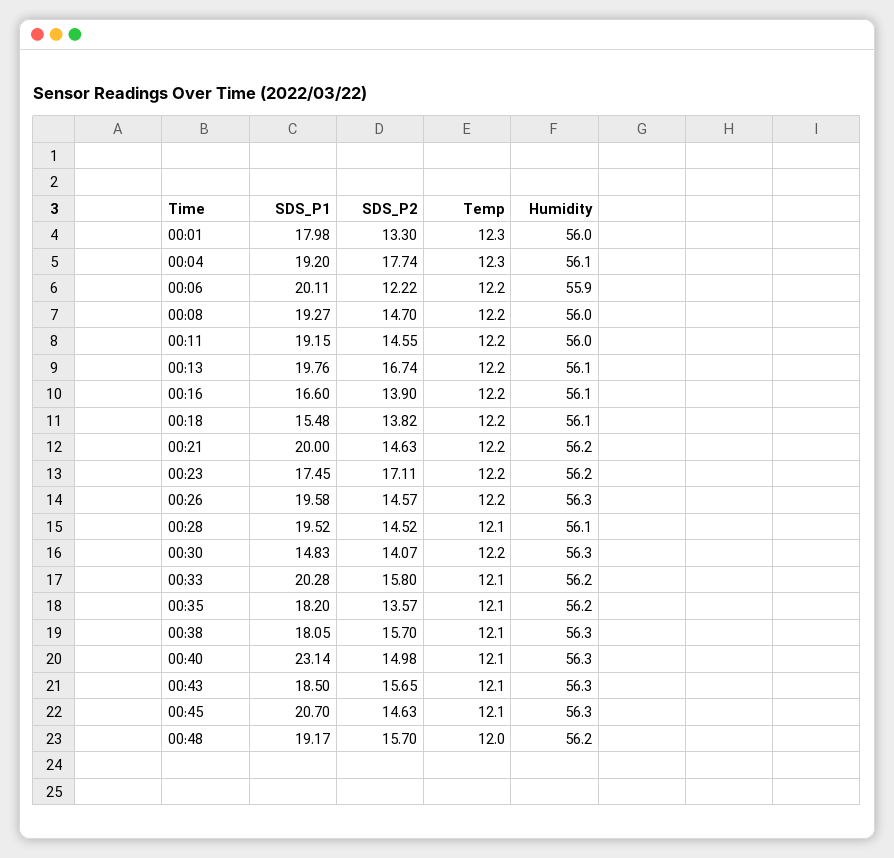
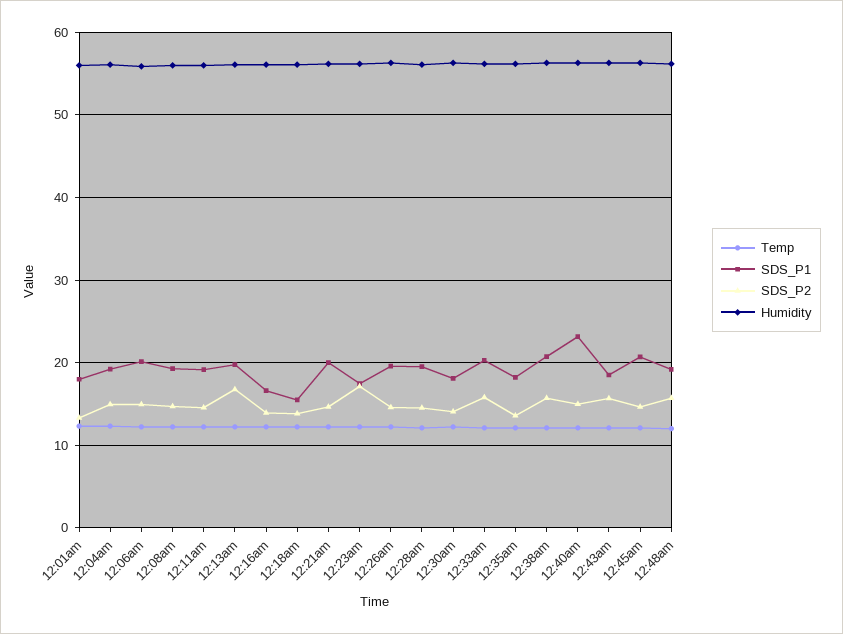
  {
    "SDS_P1": {
      "00:01": 17.98,
      "00:04": 19.2,
      "00:06": 20.11,
      "00:08": 19.27,
      "00:11": 19.15,
      "00:13": 19.76,
      "00:16": 16.6,
      "00:18": 15.48,
      "00:21": 20,
      "00:23": 17.45,
      "00:26": 19.58,
      "00:28": 19.52,
-     "00:30": 14.83,
+     "00:30": 18,
      "00:33": 20.28,
      "00:35": 18.2,
-     "00:38": 18.05,
+     "00:38": 21,
      "00:40": 23.14,
      "00:43": 18.5,
      "00:45": 20.7,
      "00:48": 19.17
    },
    "SDS_P2": {
      "00:01": 13.3,
-     "00:04": 17.74,
+     "00:04": 15,
-     "00:06": 12.22,
+     "00:06": 15,
      "00:08": 14.7,
      "00:11": 14.55,
      "00:13": 16.74,
      "00:16": 13.9,
      "00:18": 13.82,
      "00:21": 14.63,
      "00:23": 17.11,
      "00:26": 14.57,
      "00:28": 14.52,
      "00:30": 14.07,
      "00:33": 15.8,
      "00:35": 13.57,
      "00:38": 15.7,
      "00:40": 14.98,
      "00:43": 15.65,
      "00:45": 14.63,
      "00:48": 15.7
    },
    "Temp": {
      "00:01": 12.3,
      "00:04": 12.3,
      "00:06": 12.2,
      "00:08": 12.2,
      "00:11": 12.2,
      "00:13": 12.2,
      "00:16": 12.2,
      "00:18": 12.2,
      "00:21": 12.2,
      "00:23": 12.2,
      "00:26": 12.2,
      "00:28": 12.1,
      "00:30": 12.2,
      "00:33": 12.1,
      "00:35": 12.1,
      "00:38": 12.1,
      "00:40": 12.1,
      "00:43": 12.1,
      "00:45": 12.1,
      "00:48": 12
    },
    "Humidity": {
      "00:01": 56,
      "00:04": 56.1,
      "00:06": 55.9,
      "00:08": 56,
      "00:11": 56,
      "00:13": 56.1,
      "00:16": 56.1,
      "00:18": 56.1,
      "00:21": 56.2,
      "00:23": 56.2,
      "00:26": 56.3,
      "00:28": 56.1,
      "00:30": 56.3,
      "00:33": 56.2,
      "00:35": 56.2,
      "00:38": 56.3,
      "00:40": 56.3,
      "00:43": 56.3,
      "00:45": 56.3,
      "00:48": 56.2
    }
  }

